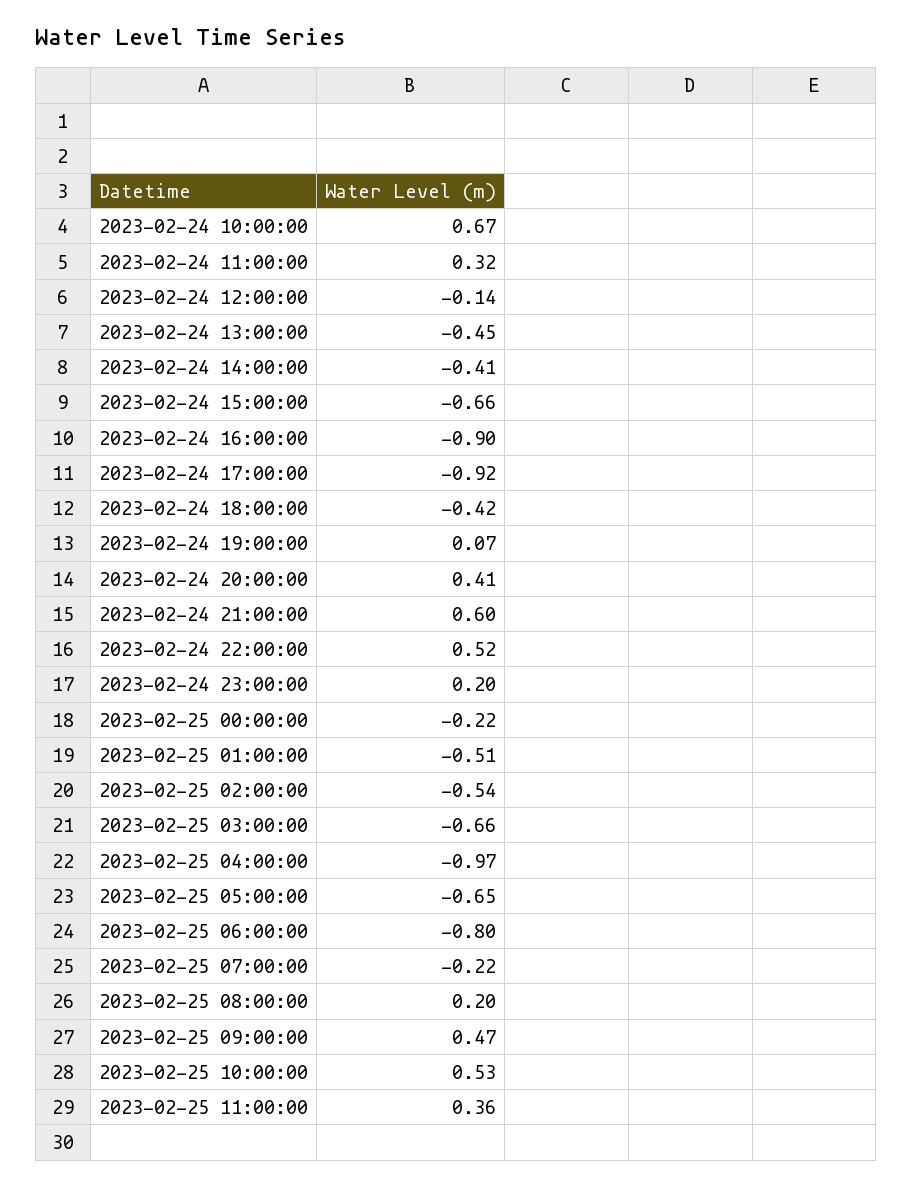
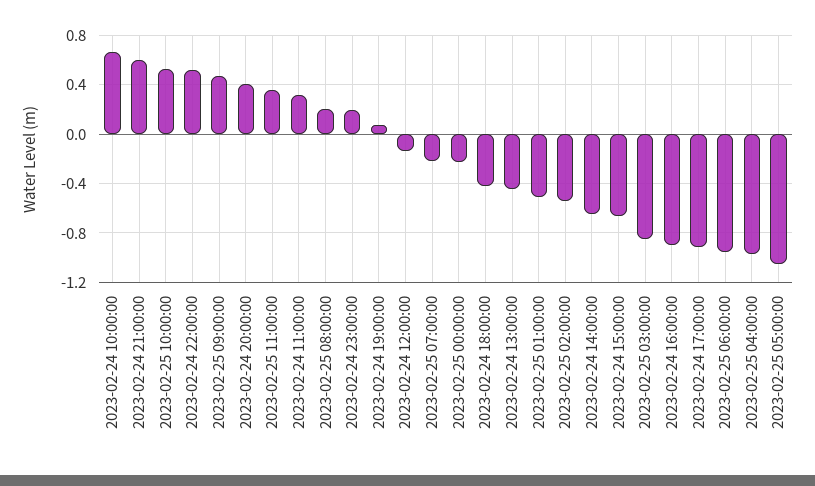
  {
    "2023-02-24 10:00:00": 0.67,
    "2023-02-24 11:00:00": 0.32,
    "2023-02-24 12:00:00": -0.14,
    "2023-02-24 13:00:00": -0.45,
-   "2023-02-24 14:00:00": -0.41,
+   "2023-02-24 14:00:00": -0.65,
    "2023-02-24 15:00:00": -0.66,
    "2023-02-24 16:00:00": -0.9,
    "2023-02-24 17:00:00": -0.92,
    "2023-02-24 18:00:00": -0.42,
    "2023-02-24 19:00:00": 0.07,
    "2023-02-24 20:00:00": 0.41,
    "2023-02-24 21:00:00": 0.6,
    "2023-02-24 22:00:00": 0.52,
    "2023-02-24 23:00:00": 0.2,
    "2023-02-25 00:00:00": -0.22,
    "2023-02-25 01:00:00": -0.51,
    "2023-02-25 02:00:00": -0.54,
-   "2023-02-25 03:00:00": -0.66,
+   "2023-02-25 03:00:00": -0.85,
    "2023-02-25 04:00:00": -0.97,
-   "2023-02-25 05:00:00": -0.65,
+   "2023-02-25 05:00:00": -1.05,
-   "2023-02-25 06:00:00": -0.8,
+   "2023-02-25 06:00:00": -0.95,
    "2023-02-25 07:00:00": -0.22,
    "2023-02-25 08:00:00": 0.2,
    "2023-02-25 09:00:00": 0.47,
    "2023-02-25 10:00:00": 0.53,
    "2023-02-25 11:00:00": 0.36
  }

